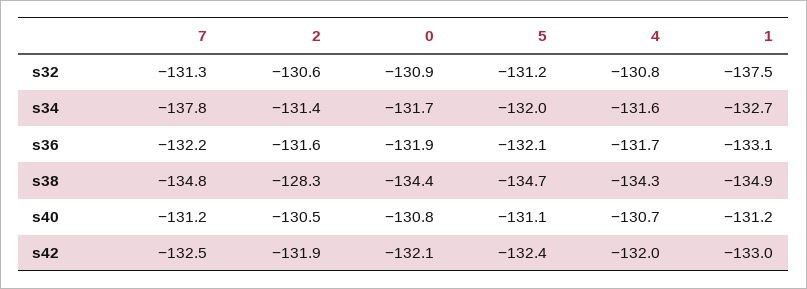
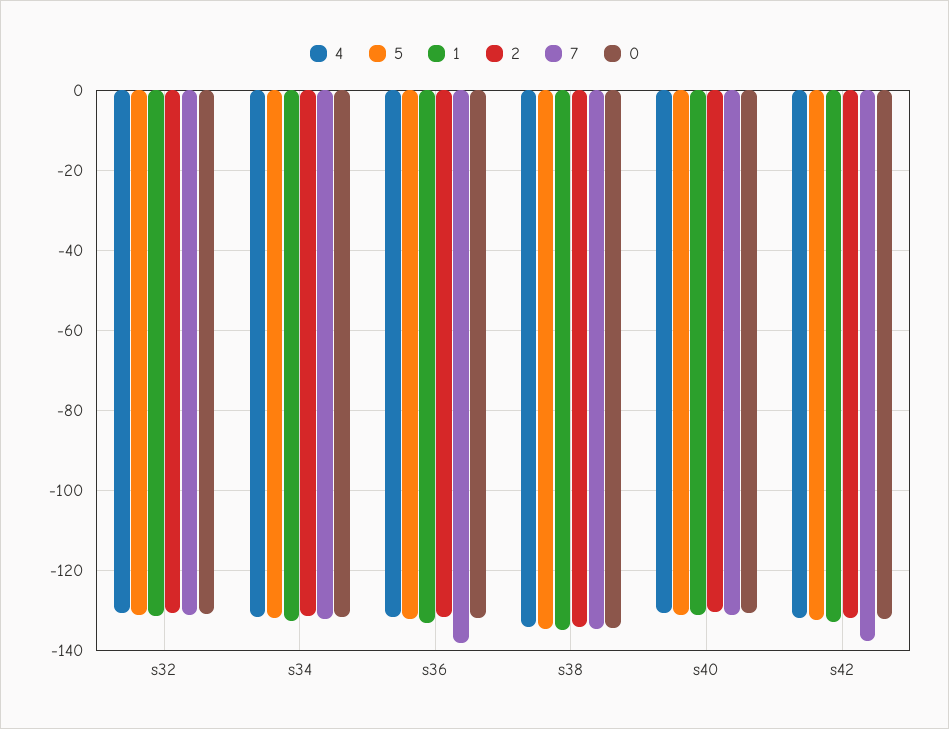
  {
    "7": {
      "s32": -131.3,
-     "s34": -137.8,
+     "s34": -132,
-     "s36": -132.2,
+     "s36": -138,
      "s38": -134.8,
      "s40": -131.2,
-     "s42": -132.5
+     "s42": -138
    },
    "2": {
      "s32": -130.6,
      "s34": -131.4,
      "s36": -131.6,
-     "s38": -128.3,
+     "s38": -134,
      "s40": -130.5,
      "s42": -131.9
    },
    "0": {
      "s32": -130.9,
      "s34": -131.7,
      "s36": -131.9,
      "s38": -134.4,
      "s40": -130.8,
      "s42": -132.1
    },
    "5": {
      "s32": -131.2,
      "s34": -132,
      "s36": -132.1,
      "s38": -134.7,
      "s40": -131.1,
      "s42": -132.4
    },
    "4": {
      "s32": -130.8,
      "s34": -131.6,
      "s36": -131.7,
      "s38": -134.3,
      "s40": -130.7,
      "s42": -132
    },
    "1": {
-     "s32": -137.5,
+     "s32": -132,
      "s34": -132.7,
      "s36": -133.1,
      "s38": -134.9,
      "s40": -131.2,
      "s42": -133
    }
  }

